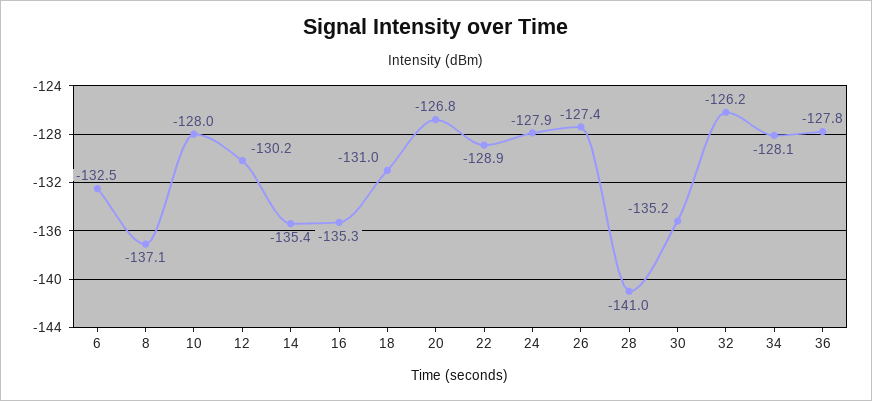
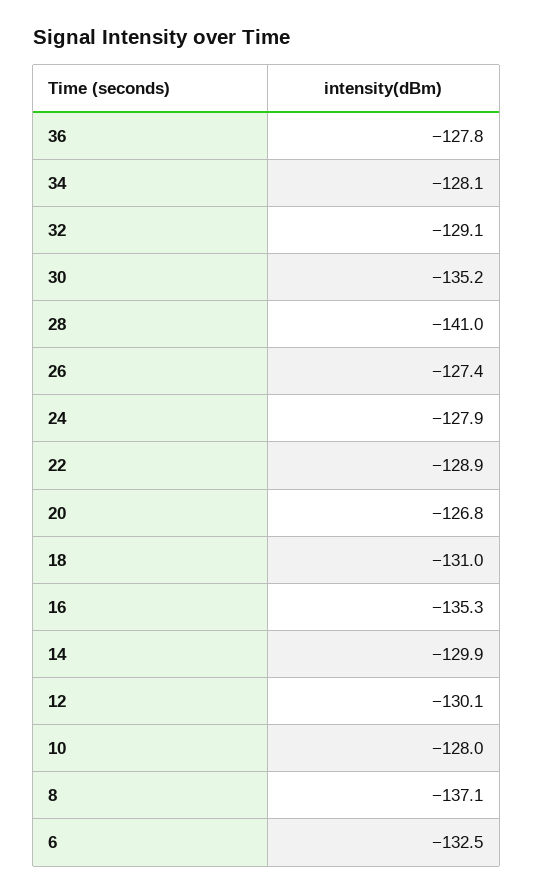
  {
    "6": -132.5,
    "8": -137.1,
    "10": -128,
-   "12": -130.2,
+   "12": -130.1,
-   "14": -135.4,
+   "14": -129.9,
    "16": -135.3,
    "18": -131,
    "20": -126.8,
    "22": -128.9,
    "24": -127.9,
    "26": -127.4,
    "28": -141,
    "30": -135.2,
-   "32": -126.2,
+   "32": -129.1,
    "34": -128.1,
    "36": -127.8
  }

